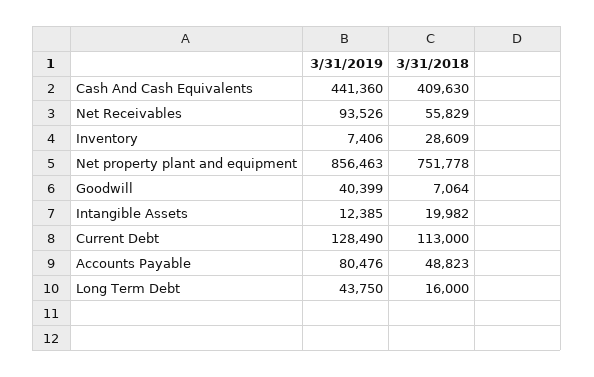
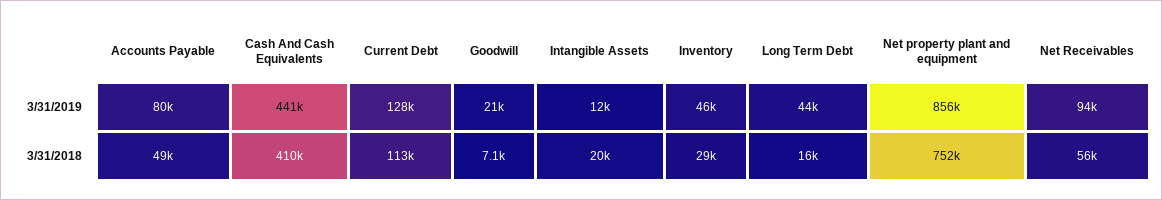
  {
    "3/31/2019": {
      "Cash And Cash Equivalents": 441360,
      "Net Receivables": 93526,
-     "Inventory": 7406,
+     "Inventory": 46000,
      "Net property plant and equipment": 856463,
-     "Goodwill": 40399,
+     "Goodwill": 21000,
      "Intangible Assets": 12385,
      "Current Debt": 128490,
      "Accounts Payable": 80476,
      "Long Term Debt": 43750
    },
    "3/31/2018": {
      "Cash And Cash Equivalents": 409630,
      "Net Receivables": 55829,
      "Inventory": 28609,
      "Net property plant and equipment": 751778,
      "Goodwill": 7064,
      "Intangible Assets": 19982,
      "Current Debt": 113000,
      "Accounts Payable": 48823,
      "Long Term Debt": 16000
    }
  }

